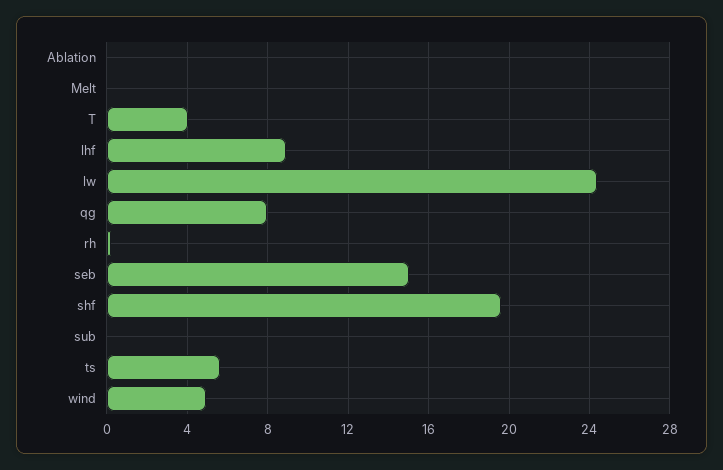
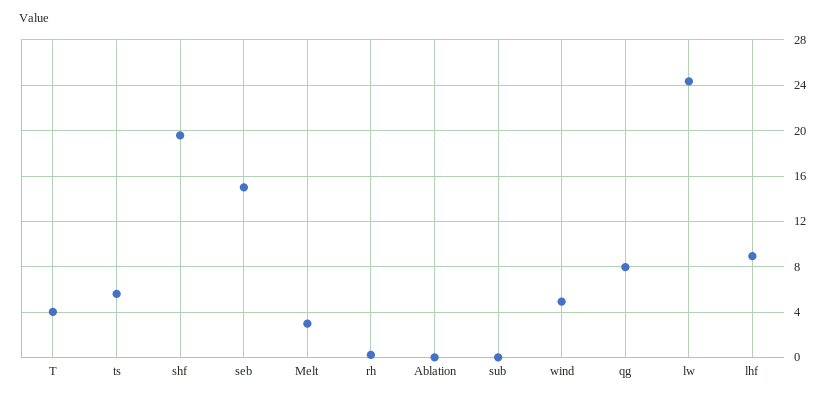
  {
    "Ablation": 0,
-   "Melt": 0,
+   "Melt": 3,
    "T": 4,
    "lhf": 9,
    "lw": 24.5,
    "qg": 8,
    "rh": 0,
    "seb": 15,
    "shf": 19.5,
    "sub": 0,
    "ts": 5.5,
    "wind": 5
  }

